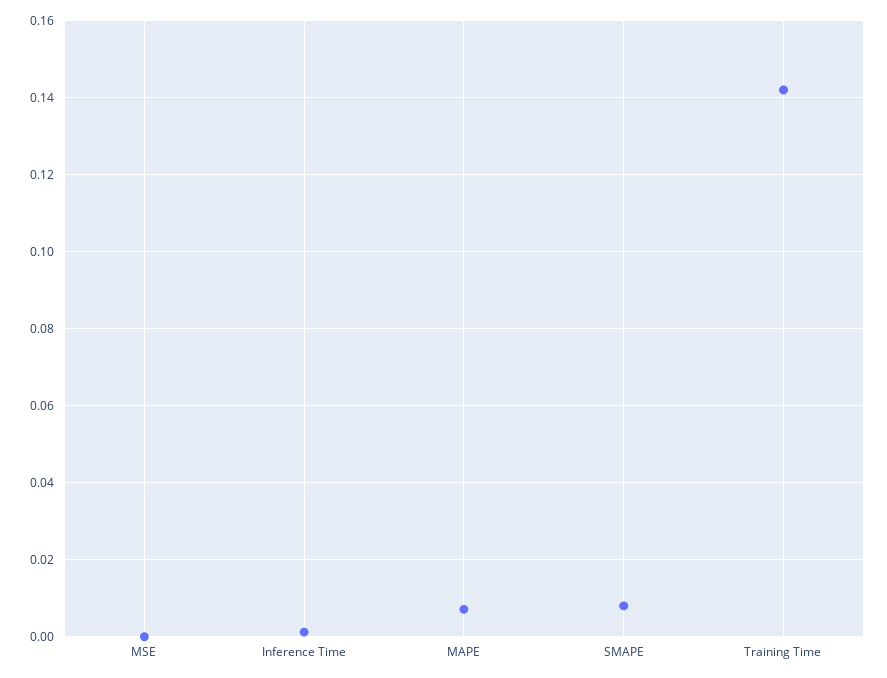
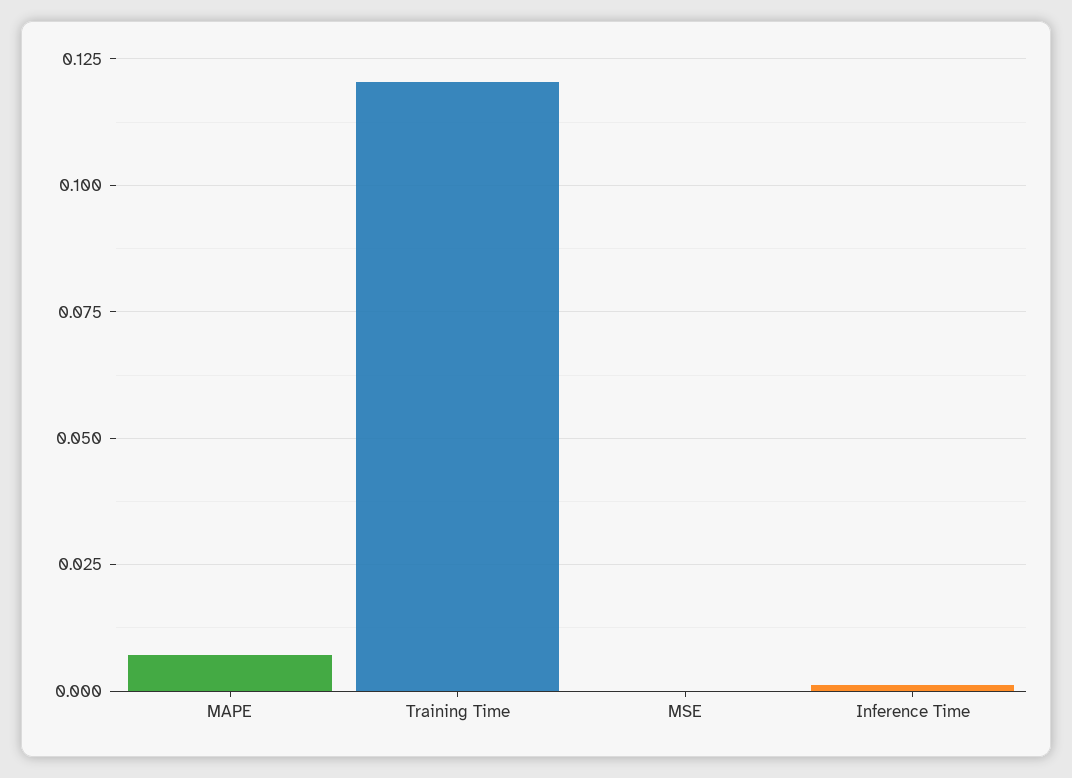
  {
    "MSE": 0,
    "Inference Time": 0.002,
    "MAPE": 0.008,
-   "SMAPE": 0.008,
-   "Training Time": 0.142
+   "Training Time": 0.12
  }

